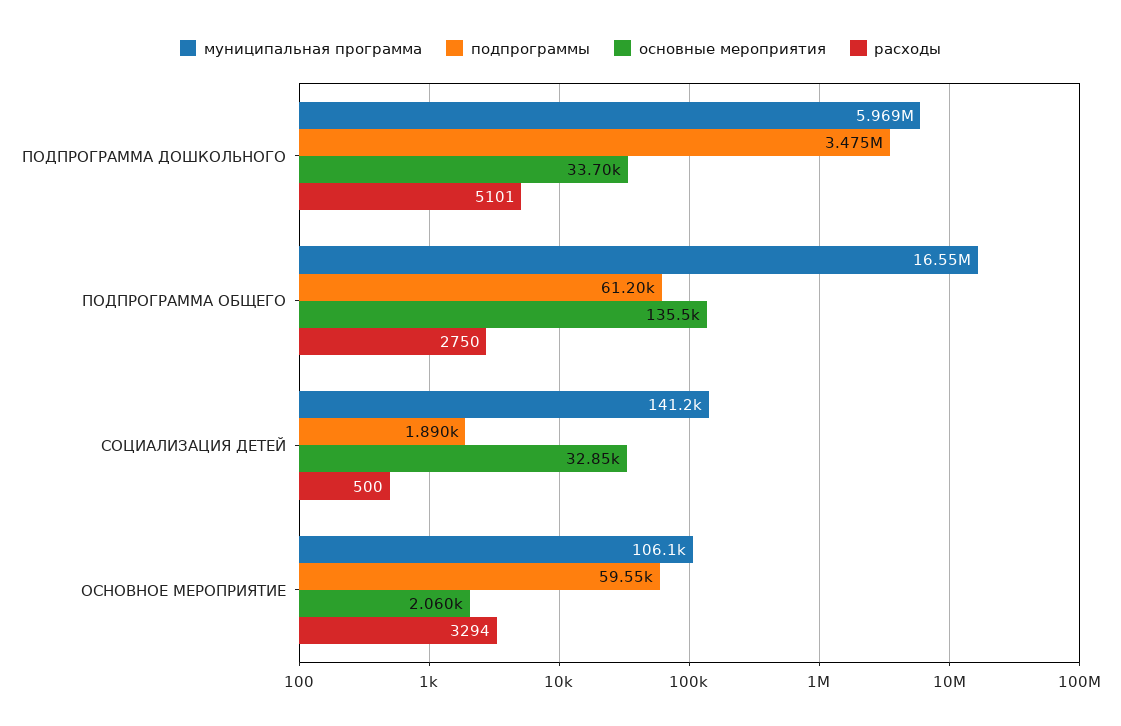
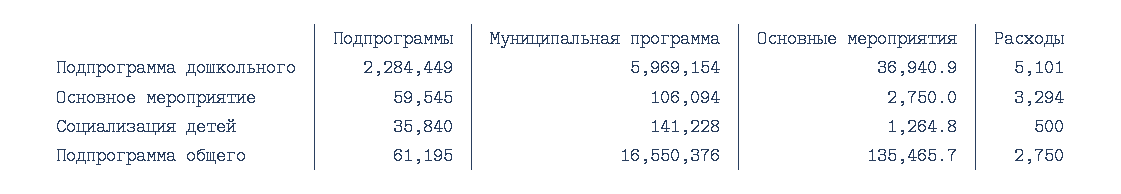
  {
    "муниципальная программа": {
      "ПОДПРОГРАММА ДОШКОЛЬНОГО": 5969154,
      "ПОДПРОГРАММА ОБЩЕГО": 16550376,
      "СОЦИАЛИЗАЦИЯ ДЕТЕЙ": 141228,
      "ОСНОВНОЕ МЕРОПРИЯТИЕ": 106094
    },
    "подпрограммы": {
-     "ПОДПРОГРАММА ДОШКОЛЬНОГО": 3475000,
+     "ПОДПРОГРАММА ДОШКОЛЬНОГО": 2284449,
      "ПОДПРОГРАММА ОБЩЕГО": 61195,
-     "СОЦИАЛИЗАЦИЯ ДЕТЕЙ": 1890,
+     "СОЦИАЛИЗАЦИЯ ДЕТЕЙ": 35840,
      "ОСНОВНОЕ МЕРОПРИЯТИЕ": 59545
    },
    "основные мероприятия": {
-     "ПОДПРОГРАММА ДОШКОЛЬНОГО": 33700,
+     "ПОДПРОГРАММА ДОШКОЛЬНОГО": 36940.9,
      "ПОДПРОГРАММА ОБЩЕГО": 135465.7,
-     "СОЦИАЛИЗАЦИЯ ДЕТЕЙ": 32850,
+     "СОЦИАЛИЗАЦИЯ ДЕТЕЙ": 1264.8,
-     "ОСНОВНОЕ МЕРОПРИЯТИЕ": 2060
+     "ОСНОВНОЕ МЕРОПРИЯТИЕ": 2750
    },
    "расходы": {
      "ПОДПРОГРАММА ДОШКОЛЬНОГО": 5101,
      "ПОДПРОГРАММА ОБЩЕГО": 2750,
      "СОЦИАЛИЗАЦИЯ ДЕТЕЙ": 500,
      "ОСНОВНОЕ МЕРОПРИЯТИЕ": 3294
    }
  }

